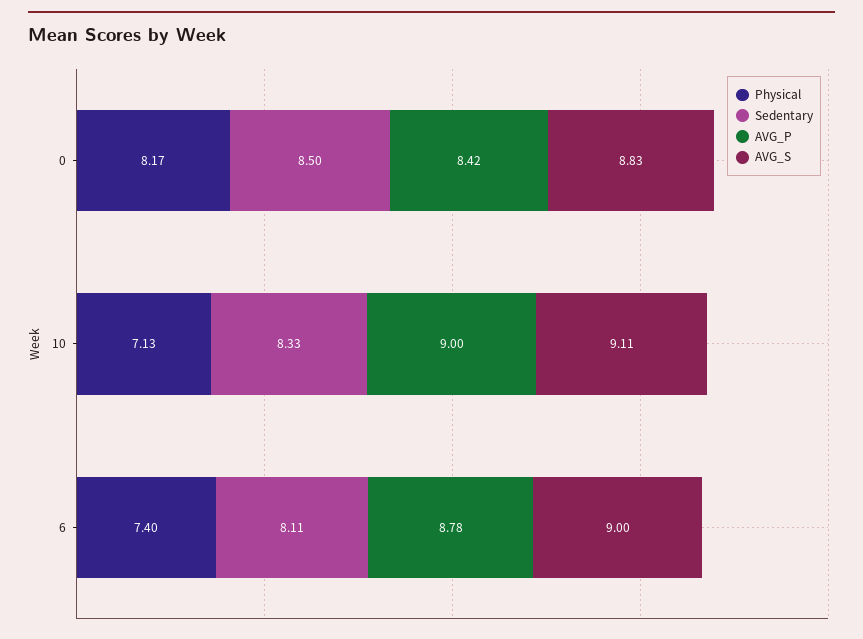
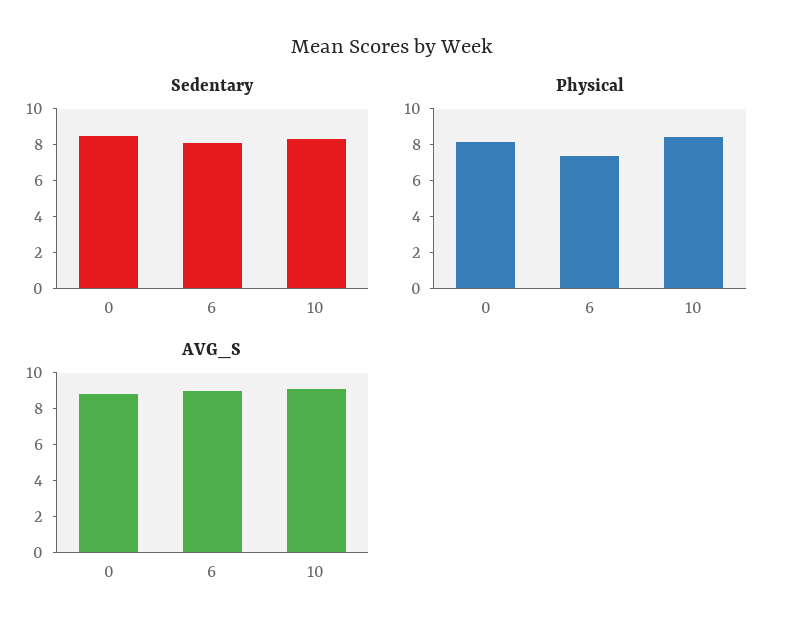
  {
    "Physical": {
      "0": 8.17,
-     "10": 7.13,
+     "10": 8.5,
      "6": 7.4
    },
    "Sedentary": {
      "0": 8.5,
      "10": 8.33,
      "6": 8.11
    },
-   "AVG_P": {
-     "0": 8.42,
-     "10": 9,
-     "6": 8.78
-   },
    "AVG_S": {
      "0": 8.83,
      "10": 9.11,
      "6": 9
    }
  }

